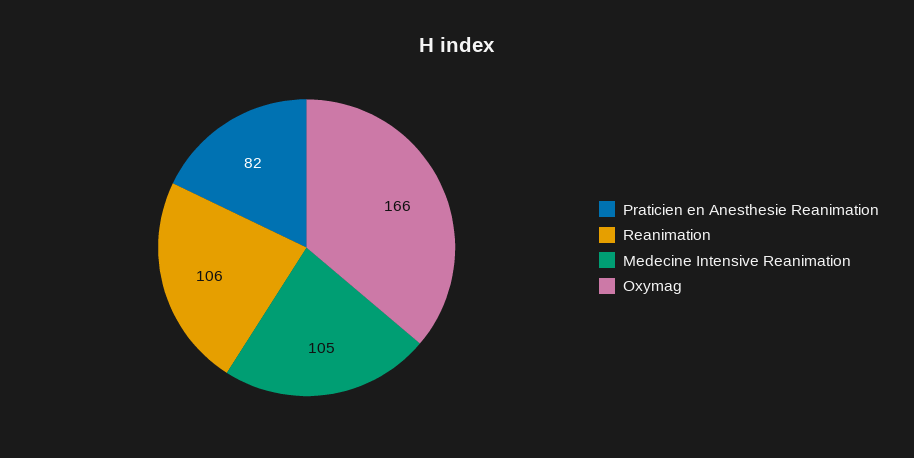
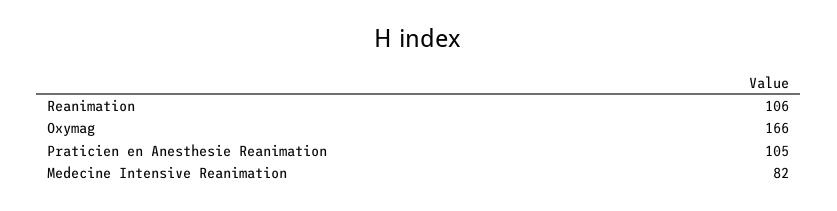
  {
-   "Praticien en Anesthesie Reanimation": 82,
+   "Praticien en Anesthesie Reanimation": 105,
    "Reanimation": 106,
-   "Medecine Intensive Reanimation": 105,
+   "Medecine Intensive Reanimation": 82,
    "Oxymag": 166
  }

